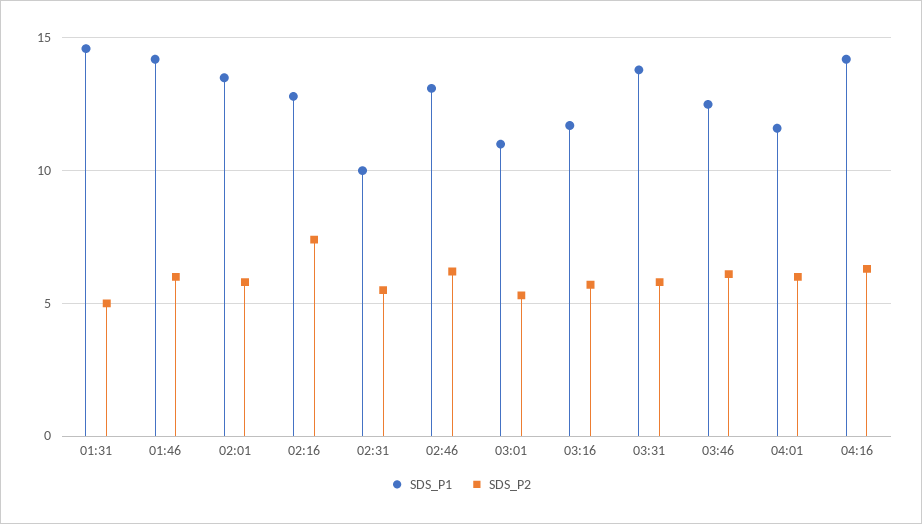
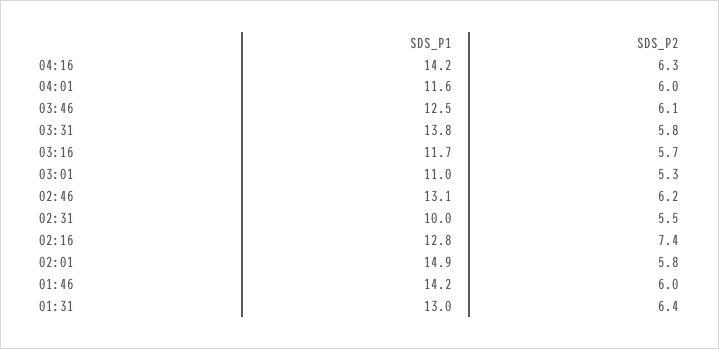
  {
    "SDS_P1": {
-     "01:31": 14.5,
+     "01:31": 13,
      "01:46": 14.2,
-     "02:01": 13.5,
+     "02:01": 14.9,
      "02:16": 12.8,
      "02:31": 10,
      "02:46": 13.1,
      "03:01": 11,
      "03:16": 11.7,
      "03:31": 13.8,
      "03:46": 12.5,
      "04:01": 11.6,
      "04:16": 14.2
    },
    "SDS_P2": {
-     "01:31": 5,
+     "01:31": 6.4,
      "01:46": 6,
      "02:01": 5.8,
      "02:16": 7.4,
      "02:31": 5.5,
      "02:46": 6.2,
      "03:01": 5.3,
      "03:16": 5.7,
      "03:31": 5.8,
      "03:46": 6.1,
      "04:01": 6,
      "04:16": 6.3
    }
  }

